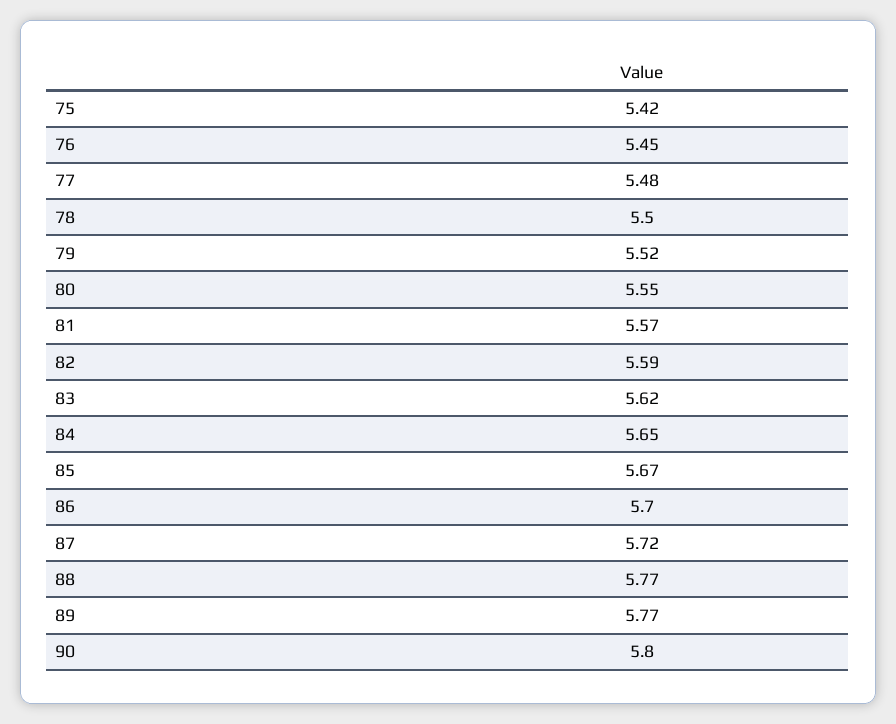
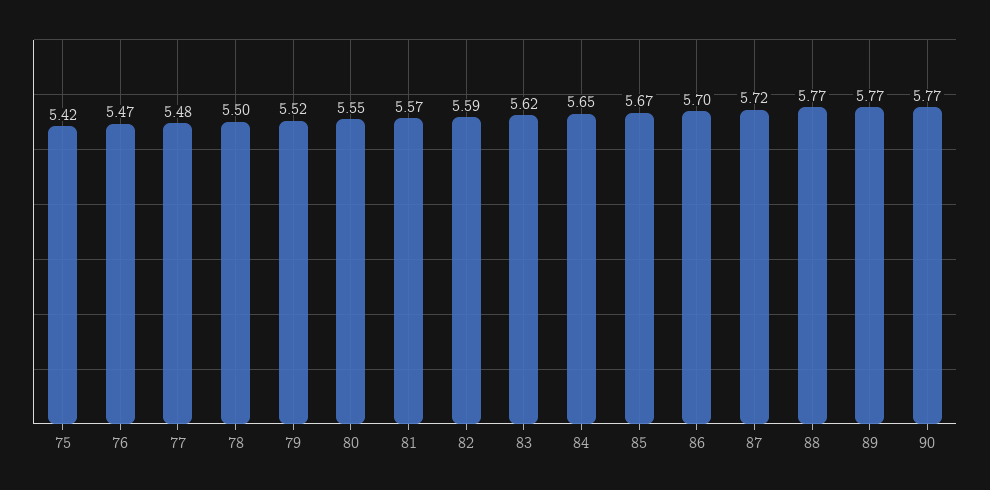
  {
    "75": 5.42,
-   "76": 5.45,
+   "76": 5.47,
    "77": 5.48,
    "78": 5.5,
    "79": 5.52,
    "80": 5.55,
    "81": 5.57,
    "82": 5.59,
    "83": 5.62,
    "84": 5.65,
    "85": 5.67,
    "86": 5.7,
    "87": 5.72,
    "88": 5.77,
    "89": 5.77,
-   "90": 5.8
+   "90": 5.77
  }

